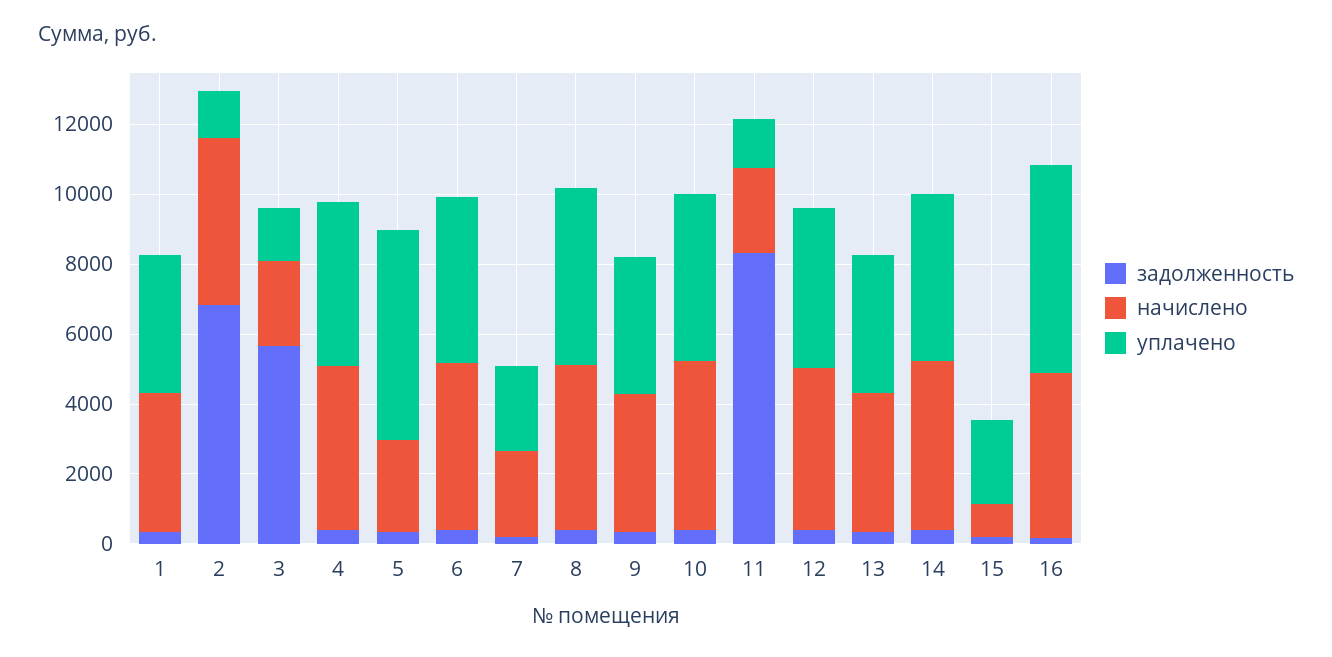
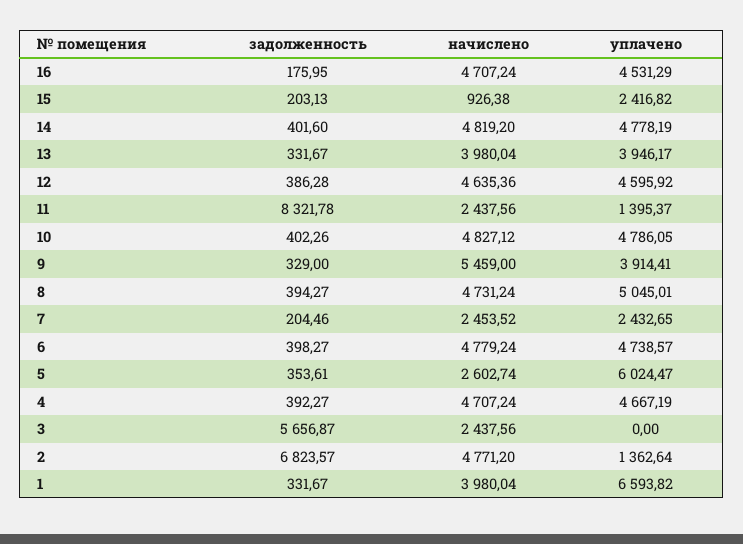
  {
    "задолженность": {
      "1": 331.67,
      "2": 6823.57,
      "3": 5656.87,
      "4": 392.27,
      "5": 353.61,
      "6": 398.27,
      "7": 204.46,
      "8": 394.27,
      "9": 329,
      "10": 402.26,
      "11": 8321.78,
      "12": 386.28,
      "13": 331.67,
      "14": 401.6,
      "15": 203.13,
      "16": 175.95
    },
    "начислено": {
      "1": 3980.04,
      "2": 4771.2,
      "3": 2437.56,
      "4": 4707.24,
      "5": 2602.74,
      "6": 4779.24,
      "7": 2453.52,
      "8": 4731.24,
-     "9": 4000,
+     "9": 5459,
      "10": 4827.12,
      "11": 2437.56,
      "12": 4635.36,
      "13": 3980.04,
      "14": 4819.2,
      "15": 926.38,
      "16": 4707.24
    },
    "уплачено": {
-     "1": 4000,
+     "1": 6593.82,
      "2": 1362.64,
-     "3": 1500,
+     "3": 0,
      "4": 4667.19,
      "5": 6024.47,
      "6": 4738.57,
      "7": 2432.65,
      "8": 5045.01,
      "9": 3914.41,
      "10": 4786.05,
      "11": 1395.37,
      "12": 4595.92,
      "13": 3946.17,
      "14": 4778.19,
      "15": 2416.82,
-     "16": 6000
+     "16": 4531.29
    }
  }

